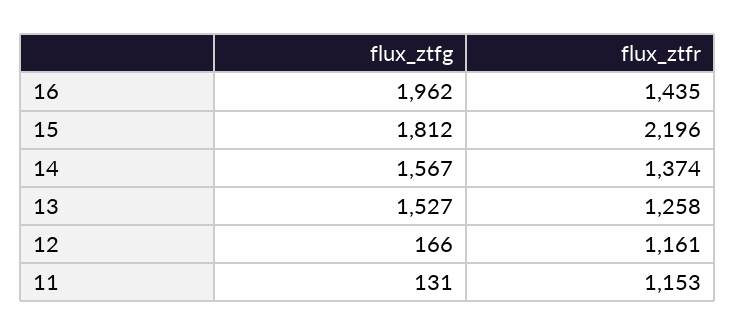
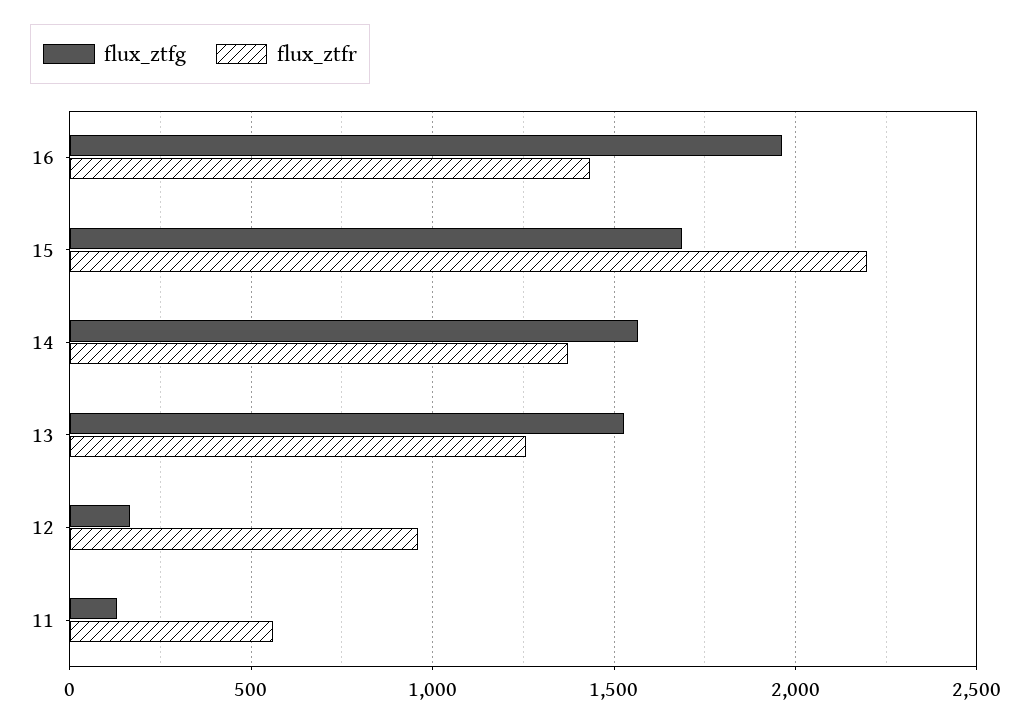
  {
    "flux_ztfg": {
      "16": 1962,
-     "15": 1812,
+     "15": 1700,
      "14": 1567,
      "13": 1527,
      "12": 166,
      "11": 131
    },
    "flux_ztfr": {
      "16": 1435,
      "15": 2196,
      "14": 1374,
      "13": 1258,
-     "12": 1161,
+     "12": 950,
-     "11": 1153
+     "11": 550
    }
  }

